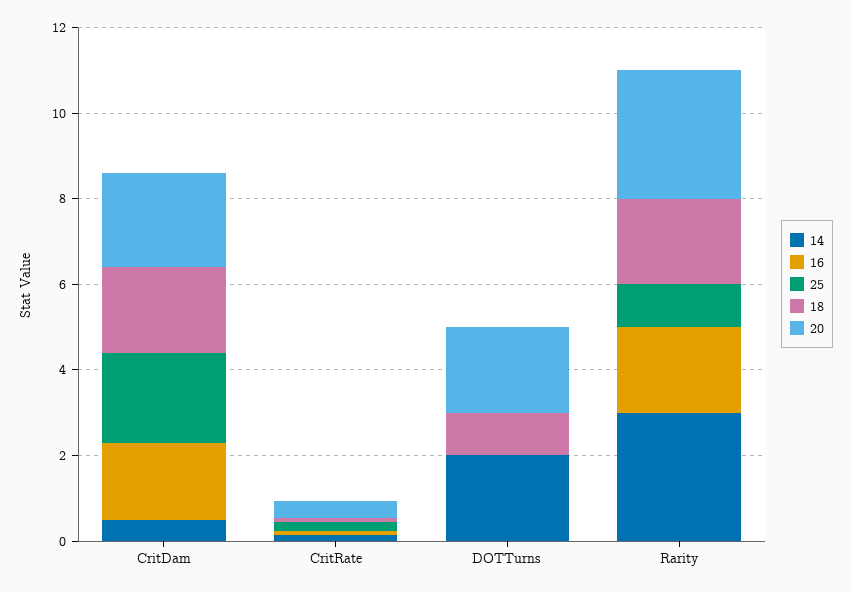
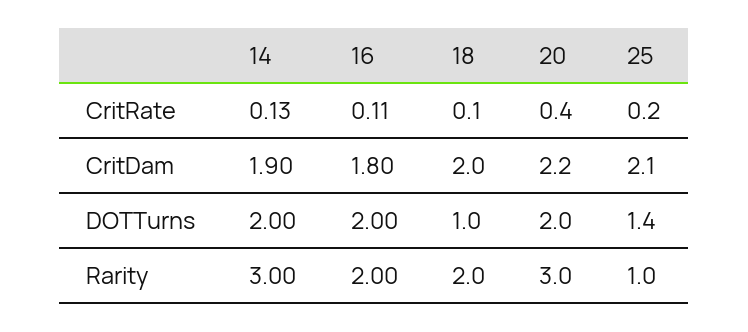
  {
    "14": {
-     "CritDam": 0.5,
+     "CritDam": 1.9,
      "CritRate": 0.13,
      "DOTTurns": 2,
      "Rarity": 3
    },
    "16": {
      "CritDam": 1.8,
      "CritRate": 0.11,
-     "DOTTurns": 0,
+     "DOTTurns": 2,
      "Rarity": 2
    },
    "25": {
      "CritDam": 2.1,
      "CritRate": 0.2,
-     "DOTTurns": 0,
+     "DOTTurns": 1.4,
      "Rarity": 1
    },
    "18": {
      "CritDam": 2,
      "CritRate": 0.1,
      "DOTTurns": 1,
      "Rarity": 2
    },
    "20": {
      "CritDam": 2.2,
      "CritRate": 0.4,
      "DOTTurns": 2,
      "Rarity": 3
    }
  }

